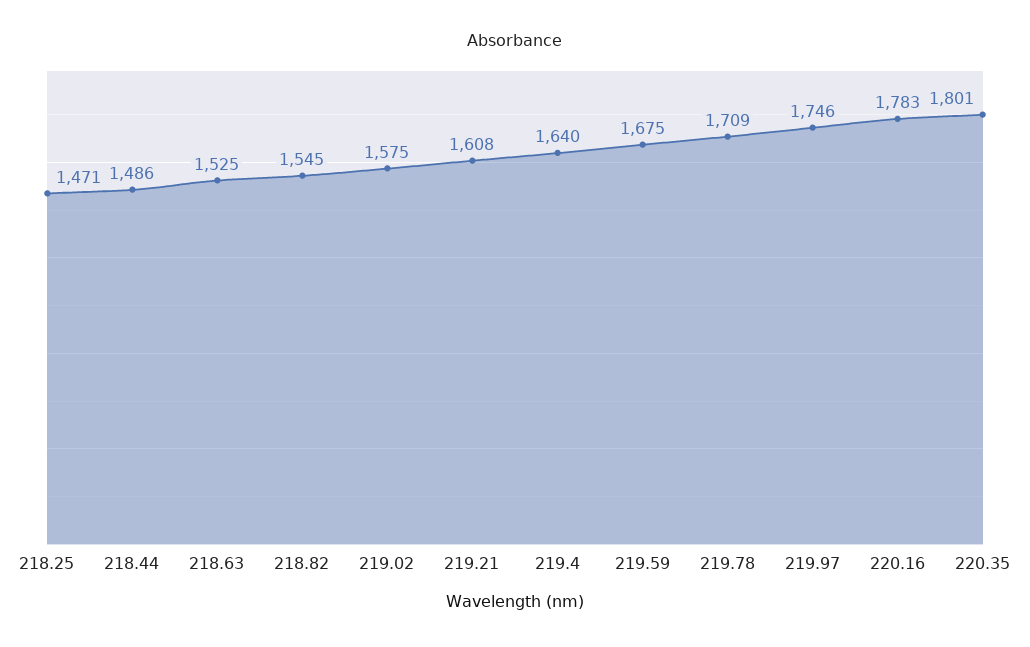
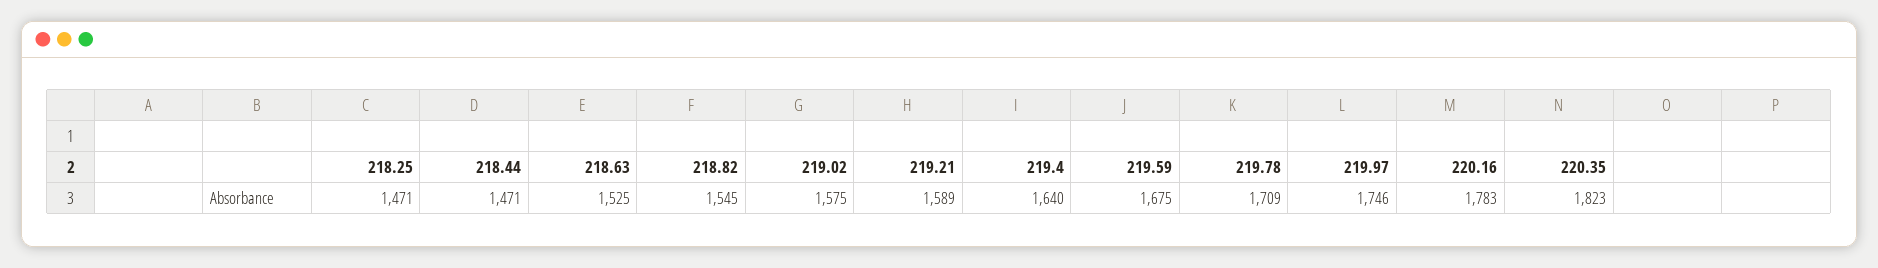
  {
    "218.25": 1471,
-   "218.44": 1486,
+   "218.44": 1471,
    "218.63": 1525,
    "218.82": 1545,
    "219.02": 1575,
-   "219.21": 1608,
+   "219.21": 1589,
    "219.4": 1640,
    "219.59": 1675,
    "219.78": 1709,
    "219.97": 1746,
    "220.16": 1783,
-   "220.35": 1801
+   "220.35": 1823
  }

